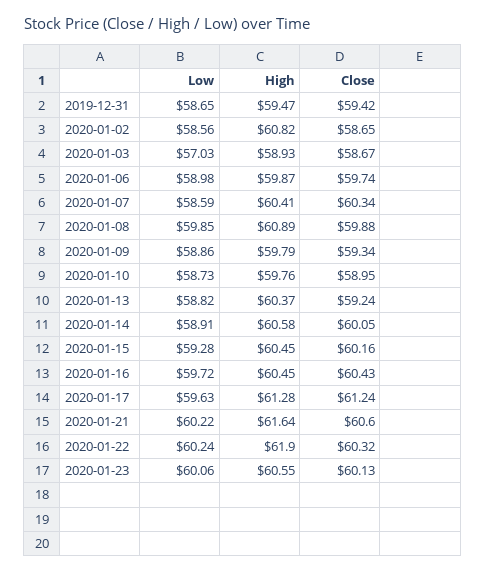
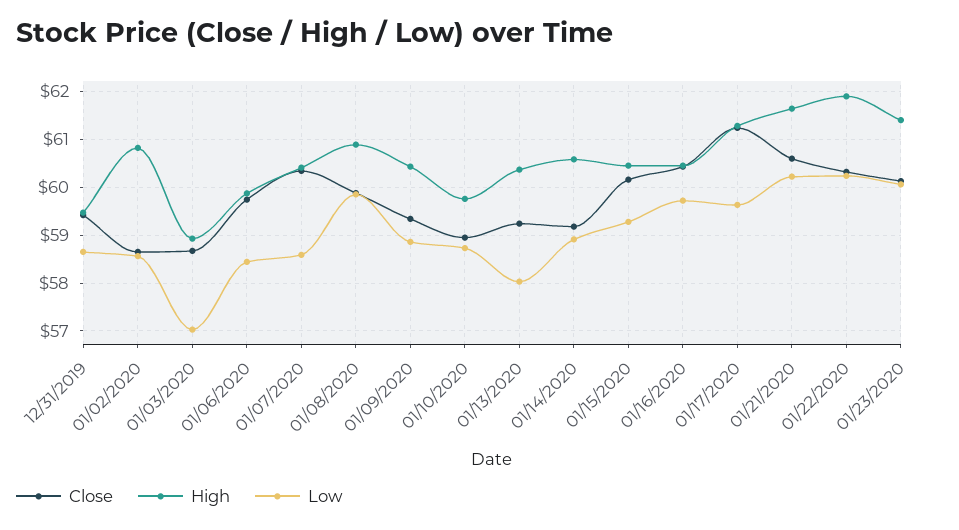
  {
    "Low": {
      "2019-12-31": 58.65,
      "2020-01-02": 58.56,
      "2020-01-03": 57.03,
-     "2020-01-06": 58.98,
+     "2020-01-06": 58.4,
      "2020-01-07": 58.59,
      "2020-01-08": 59.85,
      "2020-01-09": 58.86,
      "2020-01-10": 58.73,
-     "2020-01-13": 58.82,
+     "2020-01-13": 58,
      "2020-01-14": 58.91,
      "2020-01-15": 59.28,
      "2020-01-16": 59.72,
      "2020-01-17": 59.63,
      "2020-01-21": 60.22,
      "2020-01-22": 60.24,
      "2020-01-23": 60.06
    },
    "High": {
      "2019-12-31": 59.47,
      "2020-01-02": 60.82,
      "2020-01-03": 58.93,
      "2020-01-06": 59.87,
      "2020-01-07": 60.41,
      "2020-01-08": 60.89,
-     "2020-01-09": 59.79,
+     "2020-01-09": 60.4,
      "2020-01-10": 59.76,
      "2020-01-13": 60.37,
      "2020-01-14": 60.58,
      "2020-01-15": 60.45,
      "2020-01-16": 60.45,
      "2020-01-17": 61.28,
      "2020-01-21": 61.64,
      "2020-01-22": 61.9,
-     "2020-01-23": 60.55
+     "2020-01-23": 61.4
    },
    "Close": {
      "2019-12-31": 59.42,
      "2020-01-02": 58.65,
      "2020-01-03": 58.67,
      "2020-01-06": 59.74,
      "2020-01-07": 60.34,
      "2020-01-08": 59.88,
      "2020-01-09": 59.34,
      "2020-01-10": 58.95,
      "2020-01-13": 59.24,
-     "2020-01-14": 60.05,
+     "2020-01-14": 59.2,
      "2020-01-15": 60.16,
      "2020-01-16": 60.43,
      "2020-01-17": 61.24,
      "2020-01-21": 60.6,
      "2020-01-22": 60.32,
      "2020-01-23": 60.13
    }
  }

